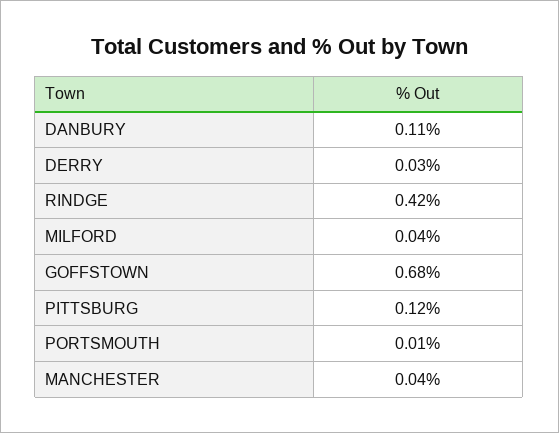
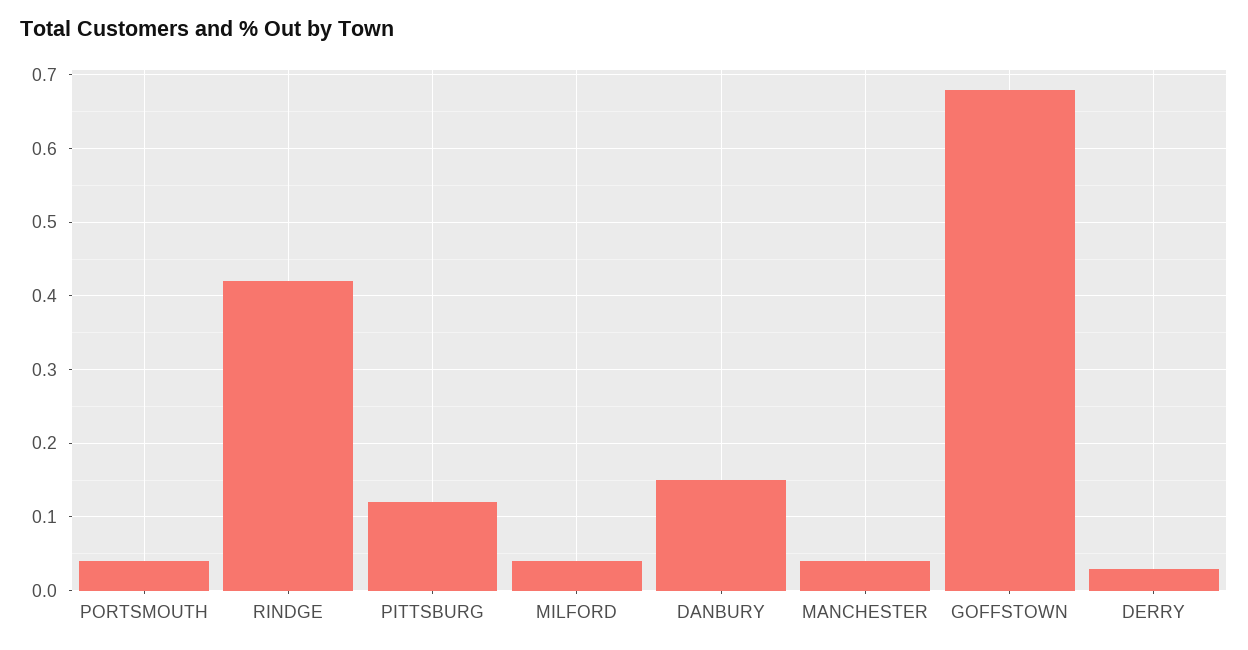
  {
-   "DANBURY": 0.11,
+   "DANBURY": 0.15,
    "DERRY": 0.03,
    "RINDGE": 0.42,
    "MILFORD": 0.04,
    "GOFFSTOWN": 0.68,
    "PITTSBURG": 0.12,
-   "PORTSMOUTH": 0.01,
+   "PORTSMOUTH": 0.04,
    "MANCHESTER": 0.04
  }

